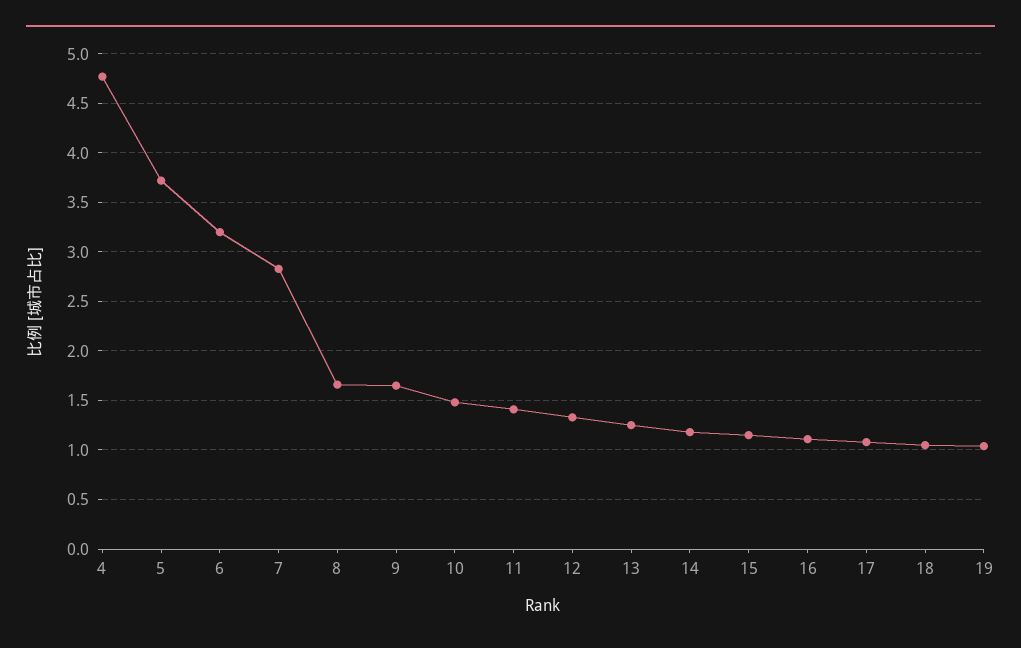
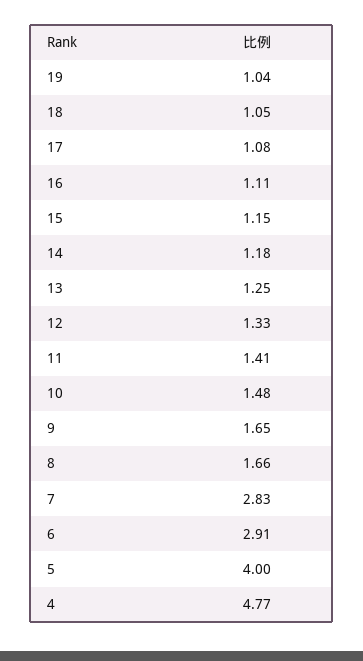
  {
    "4": 4.77,
-   "5": 3.7,
+   "5": 4,
-   "6": 3.2,
+   "6": 2.91,
    "7": 2.83,
    "8": 1.66,
    "9": 1.65,
    "10": 1.48,
    "11": 1.41,
    "12": 1.33,
    "13": 1.25,
    "14": 1.18,
    "15": 1.15,
    "16": 1.11,
    "17": 1.08,
    "18": 1.05,
    "19": 1.04
  }

